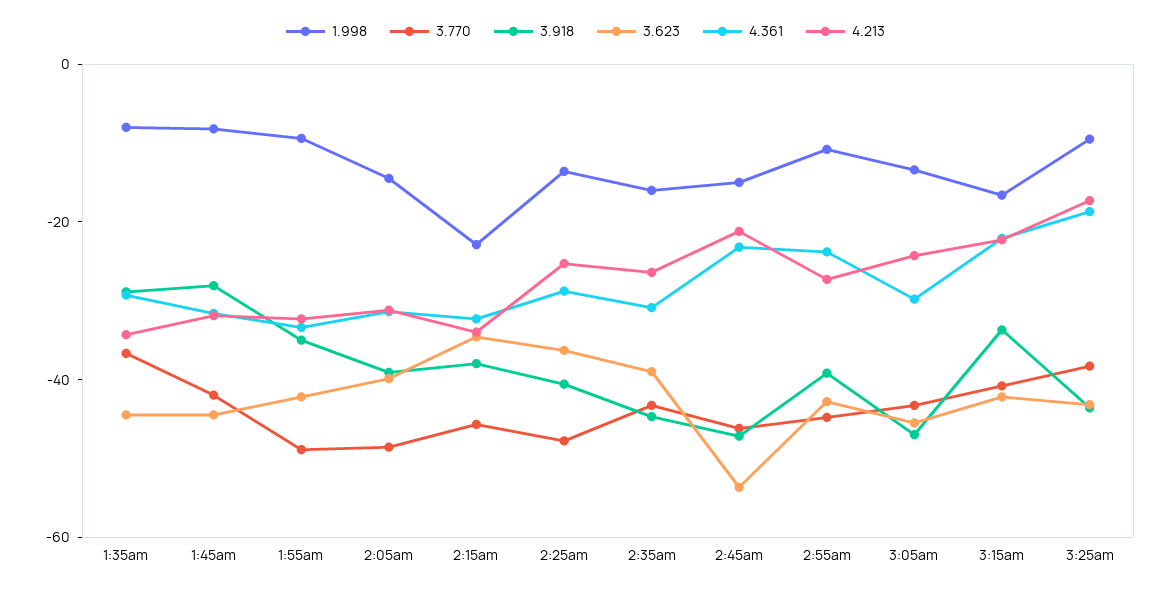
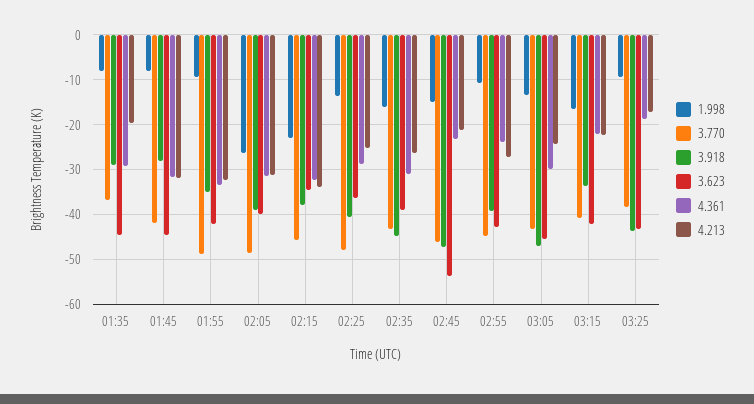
  {
    "1.998": {
      "1:35am": -8,
      "1:45am": -8,
      "1:55am": -10,
-     "2:05am": -15,
+     "2:05am": -26,
      "2:15am": -22,
      "2:25am": -14,
      "2:35am": -16,
      "2:45am": -16,
      "2:55am": -10,
      "3:05am": -14,
      "3:15am": -16,
      "3:25am": -10
    },
    "3.770": {
      "1:35am": -36,
      "1:45am": -42,
      "1:55am": -48,
      "2:05am": -48,
      "2:15am": -46,
      "2:25am": -48,
      "2:35am": -44,
      "2:45am": -46,
      "2:55am": -44,
      "3:05am": -44,
      "3:15am": -40,
      "3:25am": -38
    },
    "3.918": {
      "1:35am": -28,
      "1:45am": -28,
      "1:55am": -36,
      "2:05am": -40,
      "2:15am": -38,
      "2:25am": -40,
      "2:35am": -44,
      "2:45am": -48,
      "2:55am": -40,
      "3:05am": -48,
      "3:15am": -34,
      "3:25am": -44
    },
    "3.623": {
      "1:35am": -44,
      "1:45am": -44,
      "1:55am": -42,
      "2:05am": -40,
      "2:15am": -34,
      "2:25am": -36,
      "2:35am": -40,
      "2:45am": -54,
      "2:55am": -42,
      "3:05am": -46,
      "3:15am": -42,
      "3:25am": -44
    },
    "4.361": {
      "1:35am": -30,
      "1:45am": -32,
      "1:55am": -34,
      "2:05am": -32,
      "2:15am": -32,
      "2:25am": -28,
      "2:35am": -30,
      "2:45am": -24,
      "2:55am": -24,
      "3:05am": -30,
      "3:15am": -22,
      "3:25am": -18
    },
    "4.213": {
-     "1:35am": -35,
+     "1:35am": -20,
      "1:45am": -32,
      "1:55am": -32,
      "2:05am": -32,
      "2:15am": -34,
      "2:25am": -26,
      "2:35am": -26,
      "2:45am": -22,
      "2:55am": -28,
      "3:05am": -24,
      "3:15am": -22,
      "3:25am": -18
    }
  }

